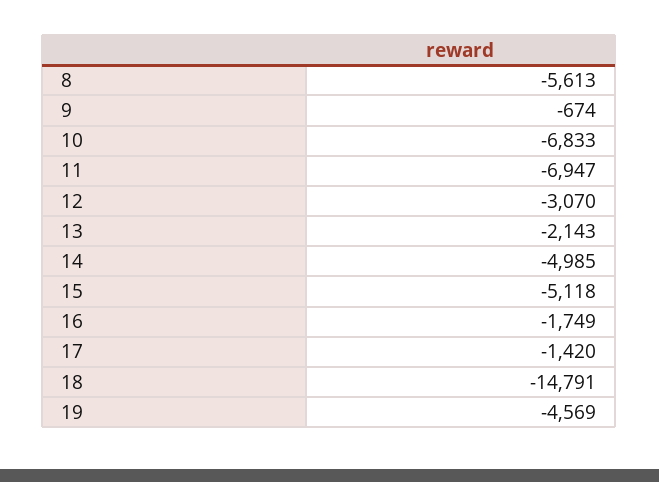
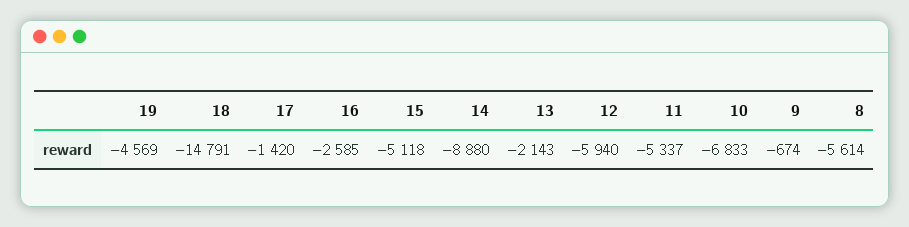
  {
-   "8": -5613,
+   "8": -5614,
    "9": -674,
    "10": -6833,
-   "11": -6947,
+   "11": -5337,
-   "12": -3070,
+   "12": -5940,
    "13": -2143,
-   "14": -4985,
+   "14": -8880,
    "15": -5118,
-   "16": -1749,
+   "16": -2585,
    "17": -1420,
    "18": -14791,
    "19": -4569
  }

